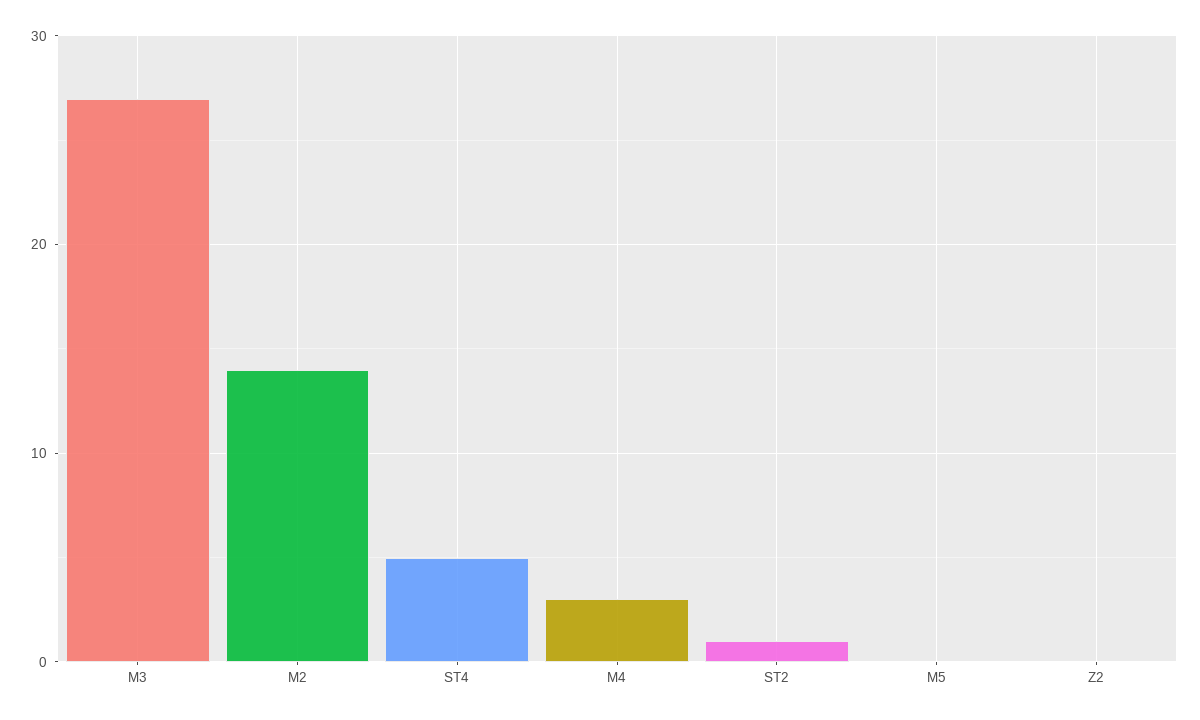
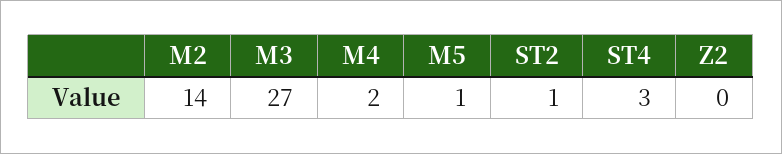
  {
    "M3": 27,
    "M2": 14,
-   "ST4": 5,
+   "ST4": 3,
-   "M4": 3,
+   "M4": 2,
    "ST2": 1,
-   "M5": 0,
+   "M5": 1,
    "Z2": 0
  }

